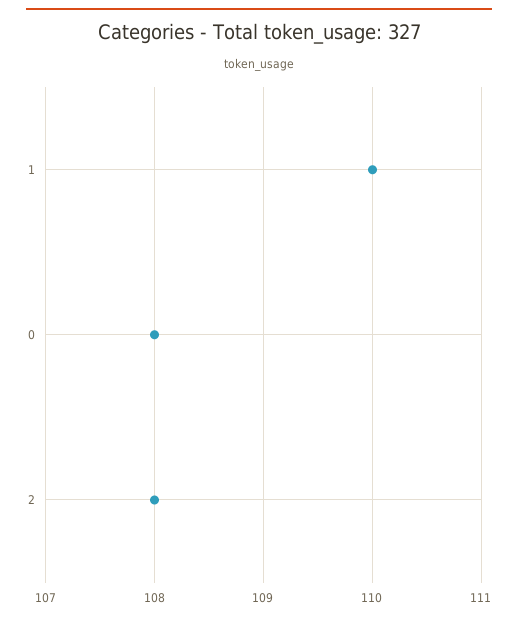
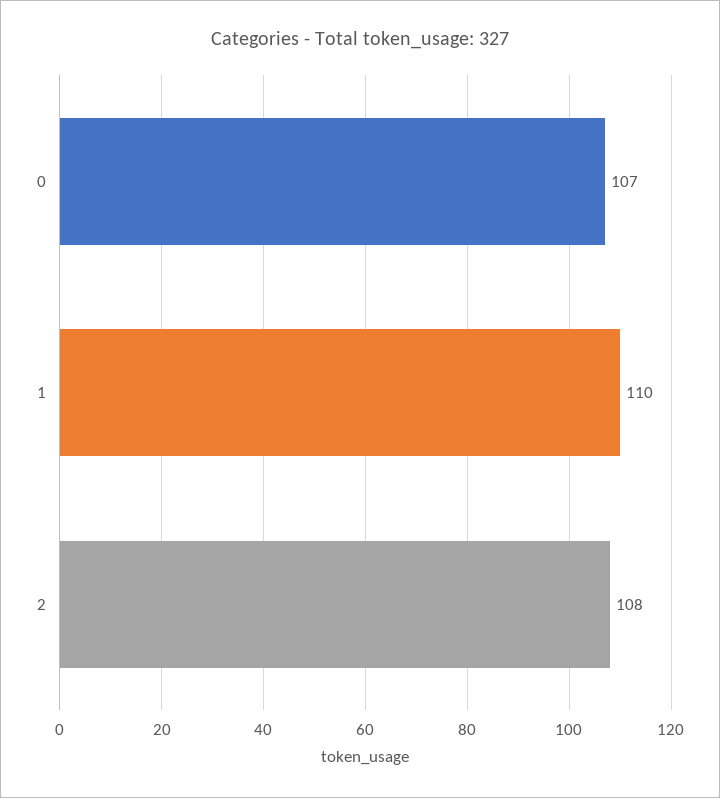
  {
    "1": 110,
-   "0": 108,
+   "0": 107,
    "2": 108
  }

